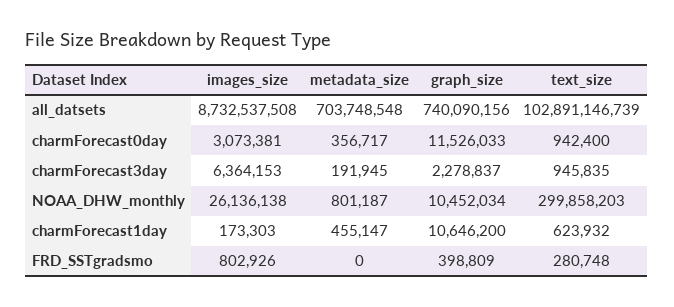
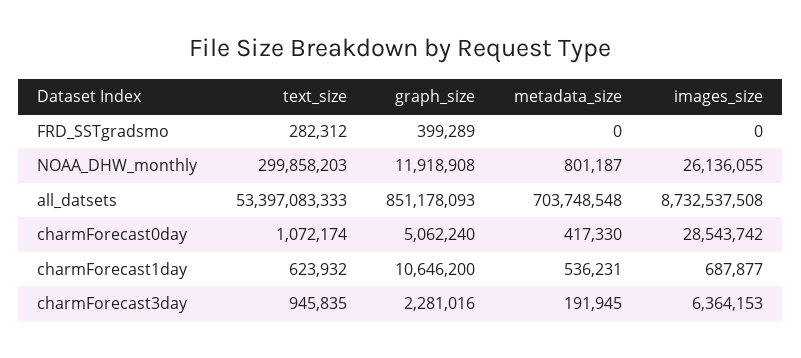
  {
    "images_size": {
      "all_datsets": 8732537508,
-     "charmForecast0day": 3073381,
+     "charmForecast0day": 28543742,
      "charmForecast3day": 6364153,
-     "NOAA_DHW_monthly": 26136138,
+     "NOAA_DHW_monthly": 26136055,
-     "charmForecast1day": 173303,
+     "charmForecast1day": 687877,
-     "FRD_SSTgradsmo": 802926
+     "FRD_SSTgradsmo": 0
    },
    "metadata_size": {
      "all_datsets": 703748548,
-     "charmForecast0day": 356717,
+     "charmForecast0day": 417330,
      "charmForecast3day": 191945,
      "NOAA_DHW_monthly": 801187,
-     "charmForecast1day": 455147,
+     "charmForecast1day": 536231,
      "FRD_SSTgradsmo": 0
    },
    "graph_size": {
-     "all_datsets": 740090156,
+     "all_datsets": 851178093,
-     "charmForecast0day": 11526033,
+     "charmForecast0day": 5062240,
-     "charmForecast3day": 2278837,
+     "charmForecast3day": 2281016,
-     "NOAA_DHW_monthly": 10452034,
+     "NOAA_DHW_monthly": 11918908,
      "charmForecast1day": 10646200,
-     "FRD_SSTgradsmo": 398809
+     "FRD_SSTgradsmo": 399289
    },
    "text_size": {
-     "all_datsets": 102891146739,
+     "all_datsets": 53397083333,
-     "charmForecast0day": 942400,
+     "charmForecast0day": 1072174,
      "charmForecast3day": 945835,
      "NOAA_DHW_monthly": 299858203,
      "charmForecast1day": 623932,
-     "FRD_SSTgradsmo": 280748
+     "FRD_SSTgradsmo": 282312
    }
  }

